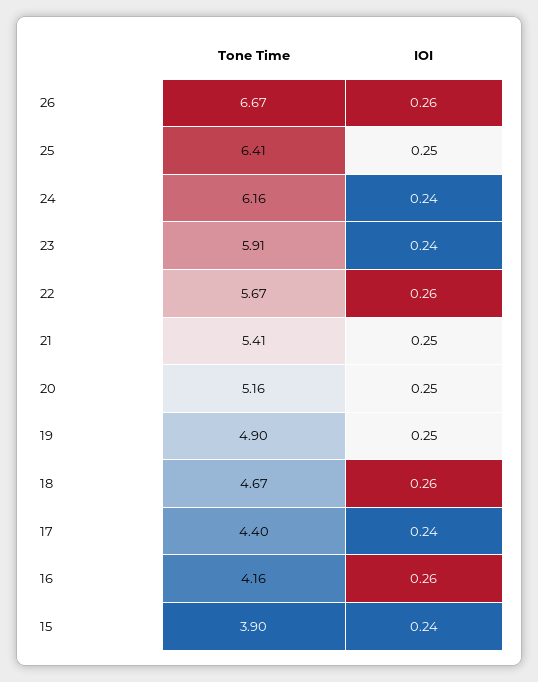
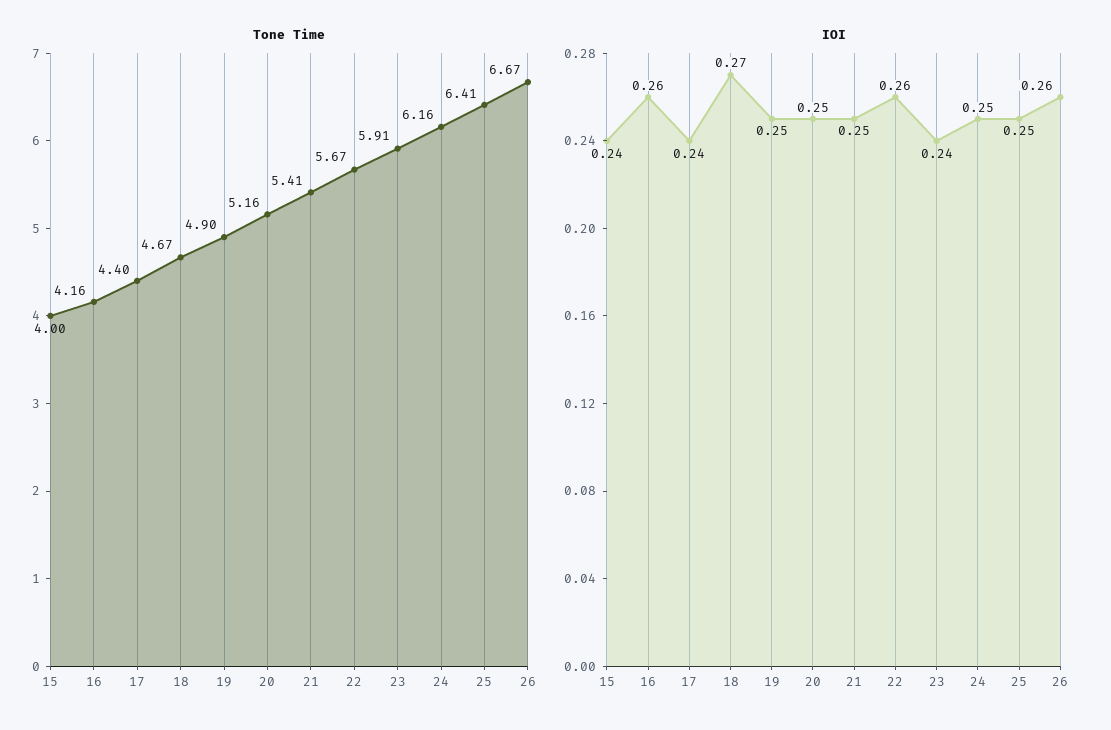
  {
    "Tone Time": {
      "26": 6.67,
      "25": 6.41,
      "24": 6.16,
      "23": 5.91,
      "22": 5.67,
      "21": 5.41,
      "20": 5.16,
      "19": 4.9,
      "18": 4.67,
      "17": 4.4,
      "16": 4.16,
-     "15": 3.9
+     "15": 4
    },
    "IOI": {
      "26": 0.26,
      "25": 0.25,
-     "24": 0.24,
+     "24": 0.25,
      "23": 0.24,
      "22": 0.26,
      "21": 0.25,
      "20": 0.25,
      "19": 0.25,
-     "18": 0.26,
+     "18": 0.27,
      "17": 0.24,
      "16": 0.26,
      "15": 0.24
    }
  }

